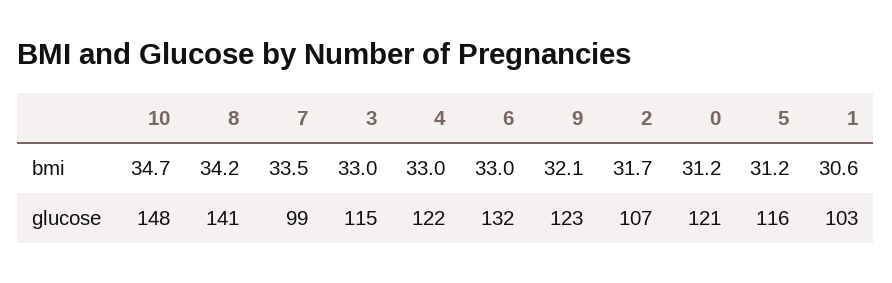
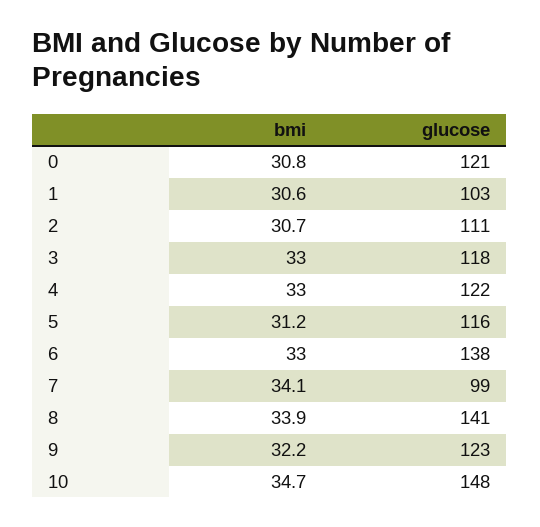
  {
    "10": {
      "bmi": 34.7,
      "glucose": 148
    },
    "8": {
-     "bmi": 34.2,
+     "bmi": 33.9,
      "glucose": 141
    },
    "7": {
-     "bmi": 33.5,
+     "bmi": 34.1,
      "glucose": 99
    },
    "3": {
      "bmi": 33,
-     "glucose": 115
+     "glucose": 118
    },
    "4": {
      "bmi": 33,
      "glucose": 122
    },
    "6": {
      "bmi": 33,
-     "glucose": 132
+     "glucose": 138
    },
    "9": {
-     "bmi": 32.1,
+     "bmi": 32.2,
      "glucose": 123
    },
    "2": {
-     "bmi": 31.7,
+     "bmi": 30.7,
-     "glucose": 107
+     "glucose": 111
    },
    "0": {
-     "bmi": 31.2,
+     "bmi": 30.8,
      "glucose": 121
    },
    "5": {
      "bmi": 31.2,
      "glucose": 116
    },
    "1": {
      "bmi": 30.6,
      "glucose": 103
    }
  }

